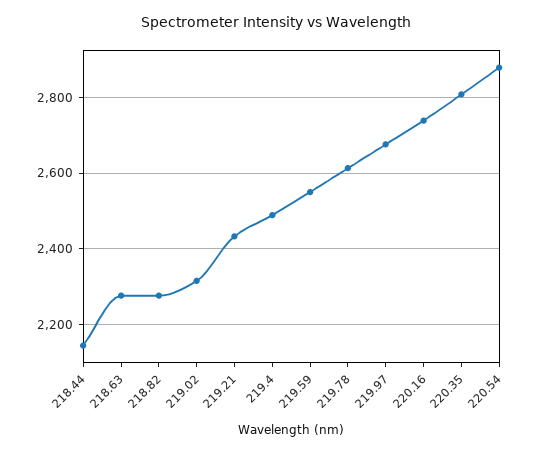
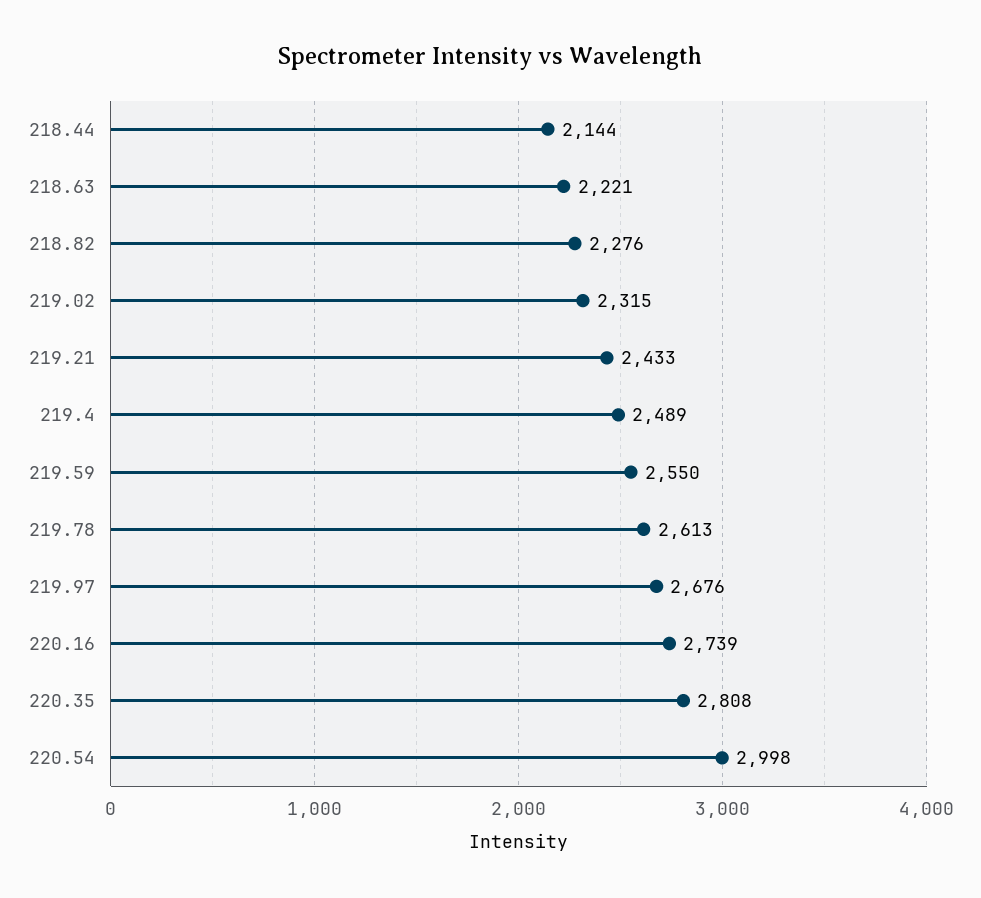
  {
    "218.44": 2144,
-   "218.63": 2280,
+   "218.63": 2221,
    "218.82": 2276,
    "219.02": 2315,
    "219.21": 2433,
    "219.4": 2489,
    "219.59": 2550,
    "219.78": 2613,
    "219.97": 2676,
    "220.16": 2739,
    "220.35": 2808,
-   "220.54": 2880
+   "220.54": 2998
  }

